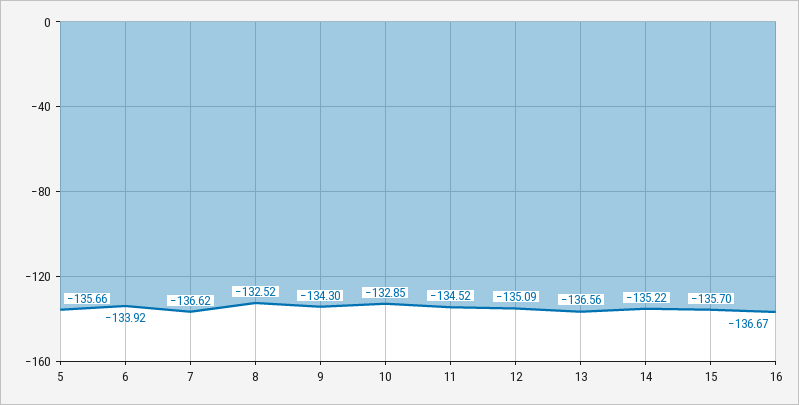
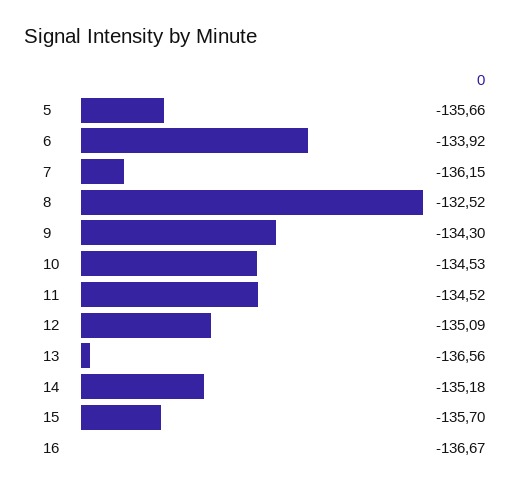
  {
    "5": -135.66,
    "6": -133.92,
-   "7": -136.62,
+   "7": -136.15,
    "8": -132.52,
    "9": -134.3,
-   "10": -132.85,
+   "10": -134.53,
    "11": -134.52,
    "12": -135.09,
    "13": -136.56,
-   "14": -135.22,
+   "14": -135.18,
    "15": -135.7,
    "16": -136.67
  }

